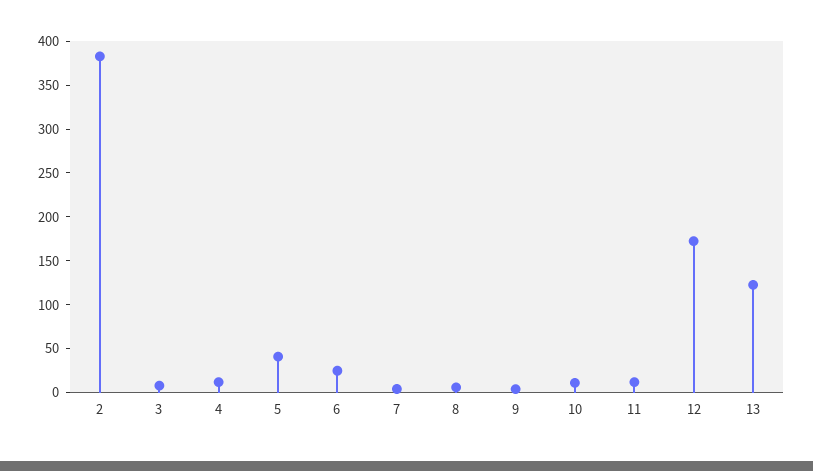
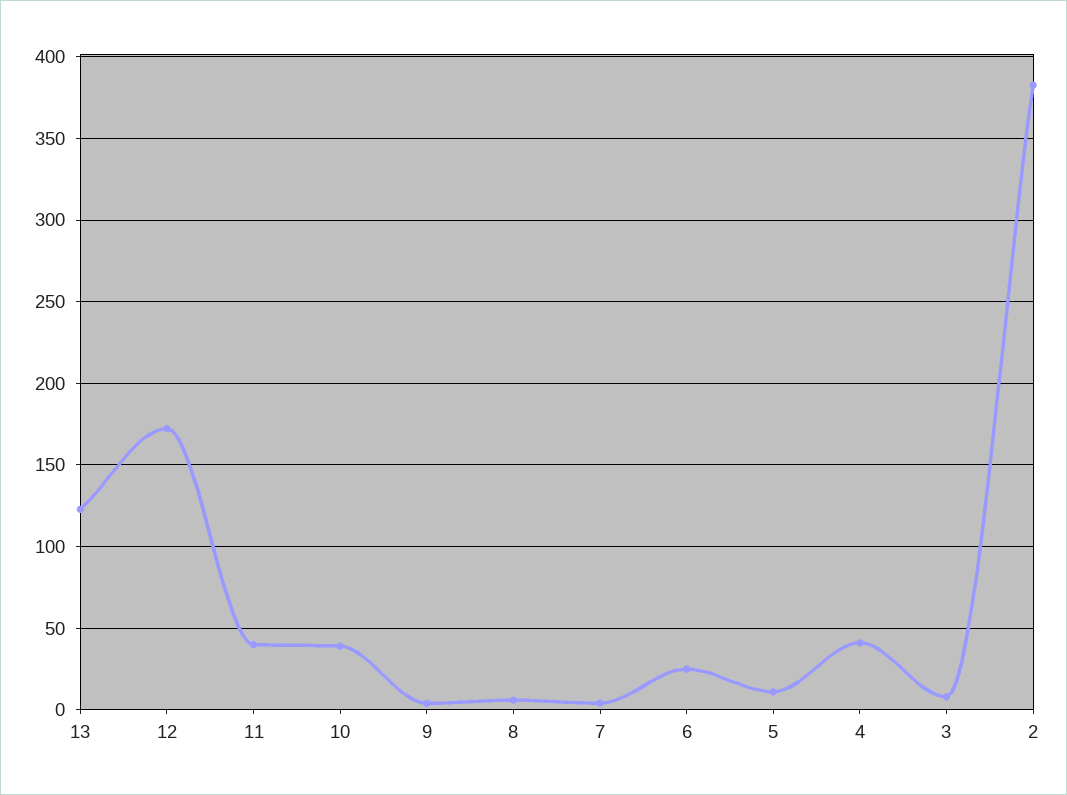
  {
    "2": 385,
    "3": 10,
-   "4": 10,
+   "4": 40,
-   "5": 40,
+   "5": 10,
    "6": 25,
    "7": 5,
    "8": 5,
    "9": 5,
-   "10": 10,
+   "10": 40,
-   "11": 10,
+   "11": 40,
    "12": 170,
    "13": 125
  }

